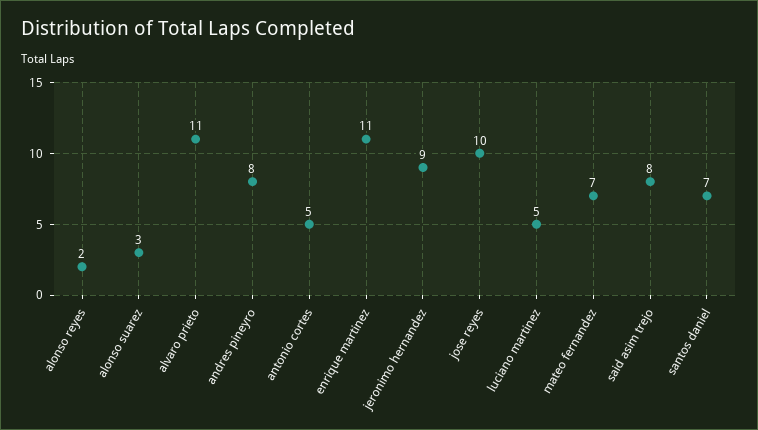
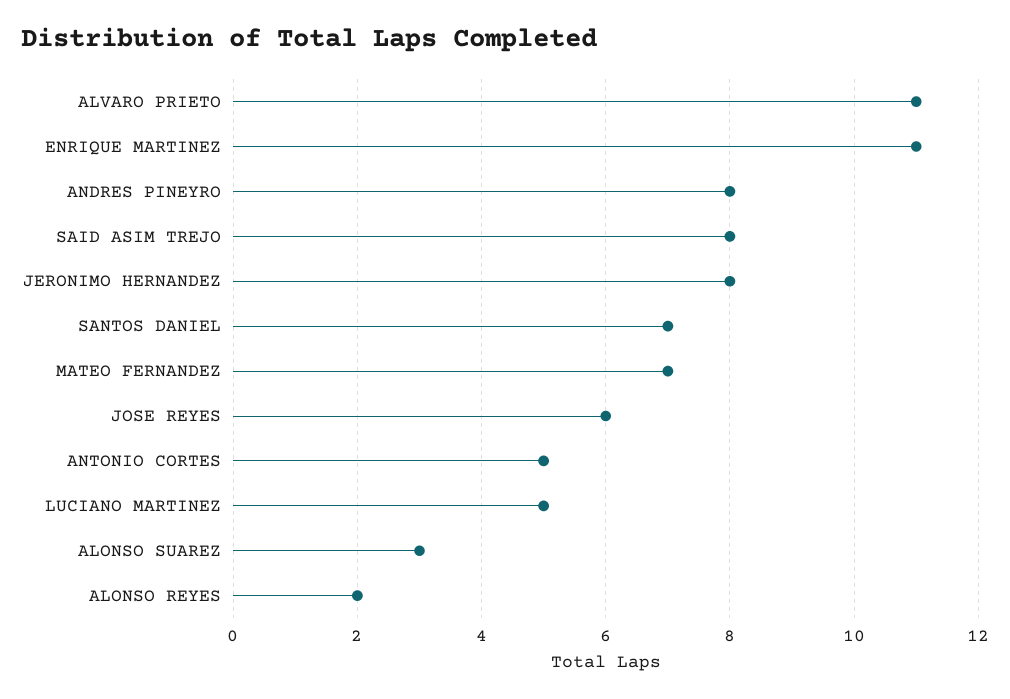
  {
    "alonso reyes": 2,
    "alonso suarez": 3,
    "alvaro prieto": 11,
    "andres pineyro": 8,
    "antonio cortes": 5,
    "enrique martinez": 11,
-   "jeronimo hernandez": 9,
+   "jeronimo hernandez": 8,
-   "jose reyes": 10,
+   "jose reyes": 6,
    "luciano martinez": 5,
    "mateo fernandez": 7,
    "said asim trejo": 8,
    "santos daniel": 7
  }

